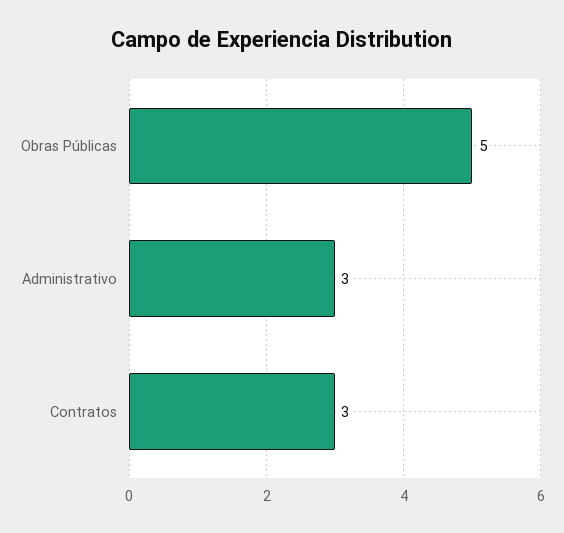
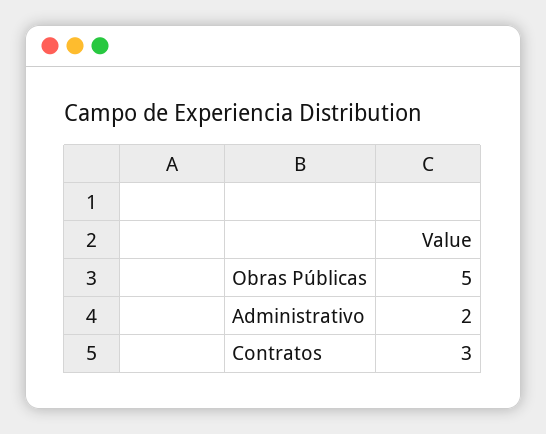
  {
    "Obras Públicas": 5,
-   "Administrativo": 3,
+   "Administrativo": 2,
    "Contratos": 3
  }

